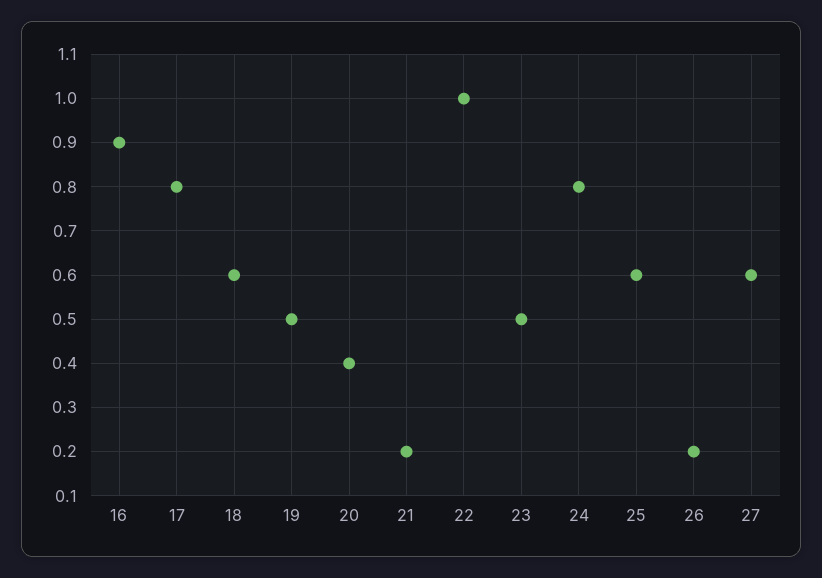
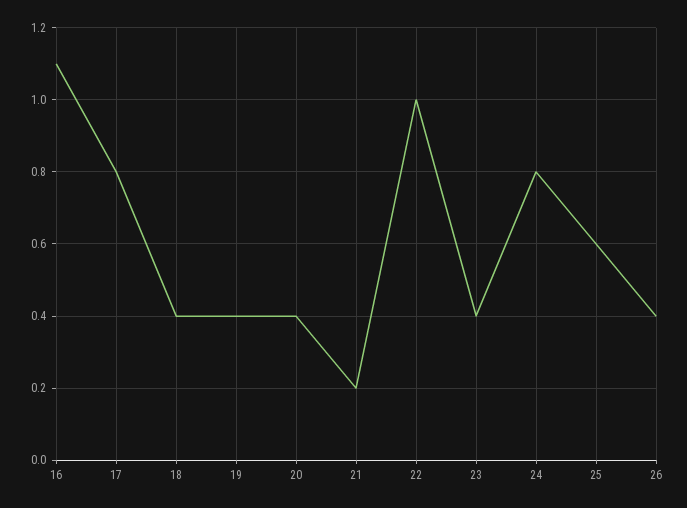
  {
-   "16": 0.9,
+   "16": 1.1,
    "17": 0.8,
-   "18": 0.6,
+   "18": 0.4,
-   "19": 0.5,
+   "19": 0.4,
    "20": 0.4,
    "21": 0.2,
    "22": 1,
-   "23": 0.5,
+   "23": 0.4,
    "24": 0.8,
    "25": 0.6,
-   "26": 0.2,
+   "26": 0.4
-   "27": 0.6
  }

